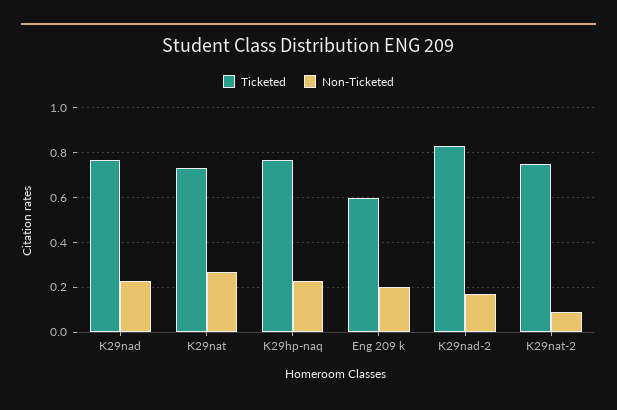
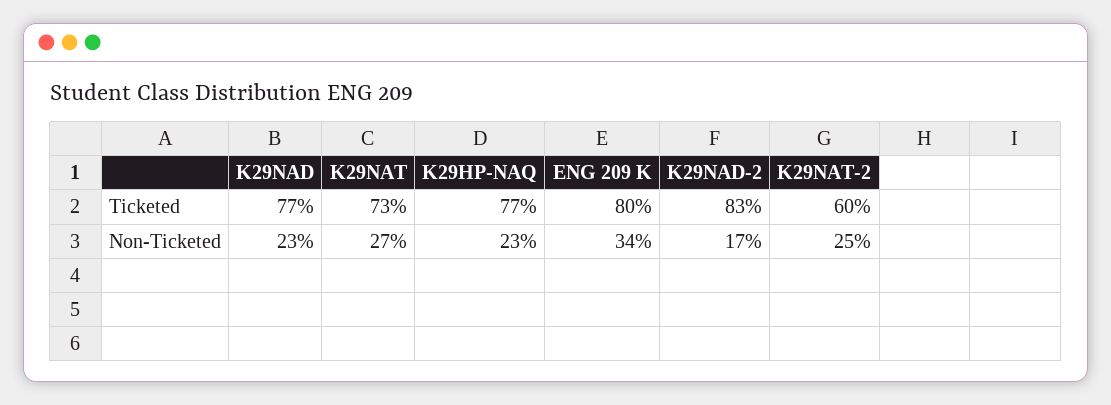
  {
    "Ticketed": {
      "K29nad": 0.77,
      "K29nat": 0.73,
      "K29hp-naq": 0.77,
-     "Eng 209 k": 0.6,
+     "Eng 209 k": 0.8,
      "K29nad-2": 0.83,
-     "K29nat-2": 0.75
+     "K29nat-2": 0.6
    },
    "Non-Ticketed": {
      "K29nad": 0.23,
      "K29nat": 0.27,
      "K29hp-naq": 0.23,
-     "Eng 209 k": 0.2,
+     "Eng 209 k": 0.34,
      "K29nad-2": 0.17,
-     "K29nat-2": 0.1
+     "K29nat-2": 0.25
    }
  }

